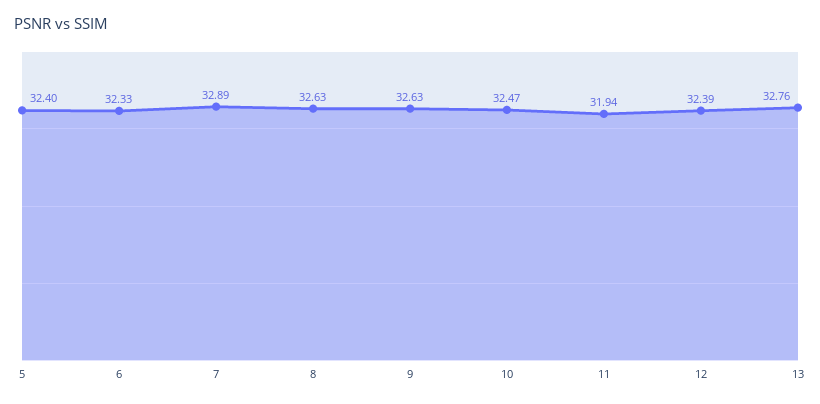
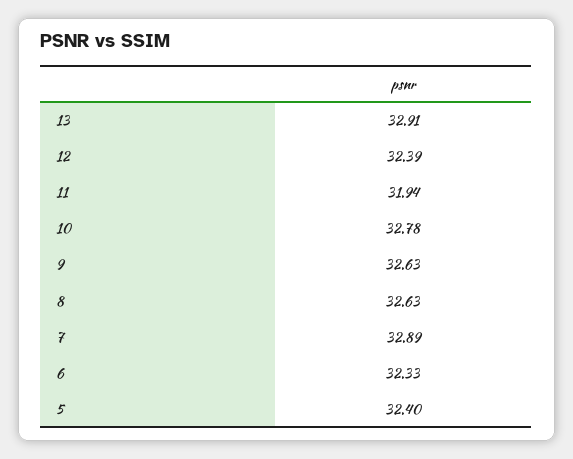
  {
    "5": 32.4,
    "6": 32.33,
    "7": 32.89,
    "8": 32.63,
    "9": 32.63,
-   "10": 32.47,
+   "10": 32.78,
    "11": 31.94,
    "12": 32.39,
-   "13": 32.76
+   "13": 32.91
  }

